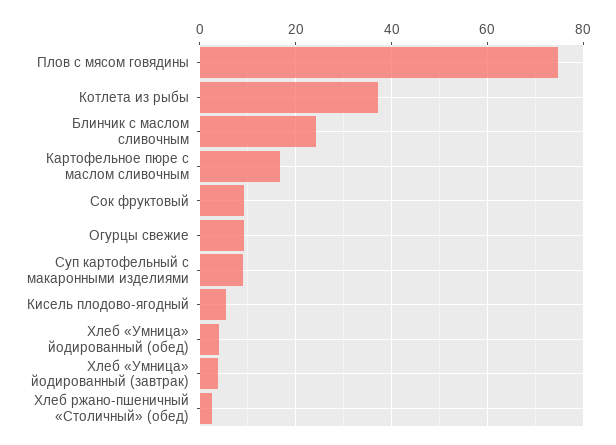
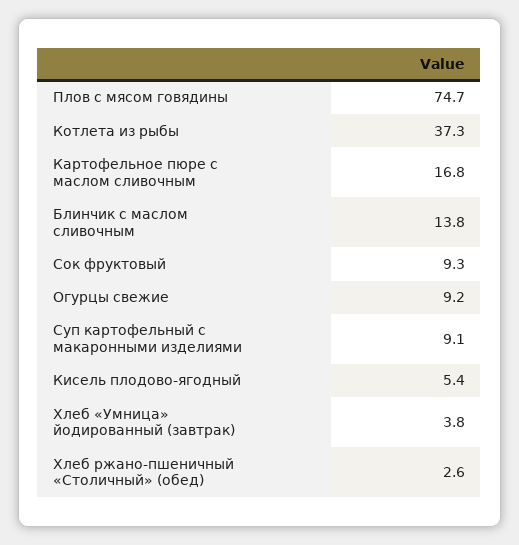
  {
    "Плов с мясом говядины": 74.7,
    "Котлета из рыбы": 37.3,
-   "Блинчик с маслом сливочным": 24,
+   "Блинчик с маслом сливочным": 13.8,
    "Картофельное пюре с маслом сливочным": 16.8,
    "Сок фруктовый": 9.3,
    "Огурцы свежие": 9.2,
    "Суп картофельный с макаронными изделиями": 9.1,
    "Кисель плодово-ягодный": 5.4,
-   "Хлеб «Умница» йодированный (обед)": 4,
    "Хлеб «Умница» йодированный (завтрак)": 3.8,
    "Хлеб ржано-пшеничный «Столичный» (обед)": 2.6
  }

